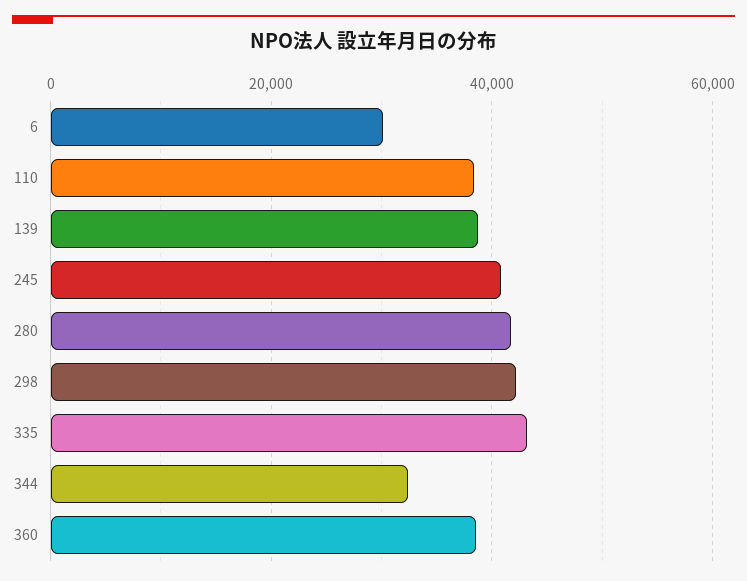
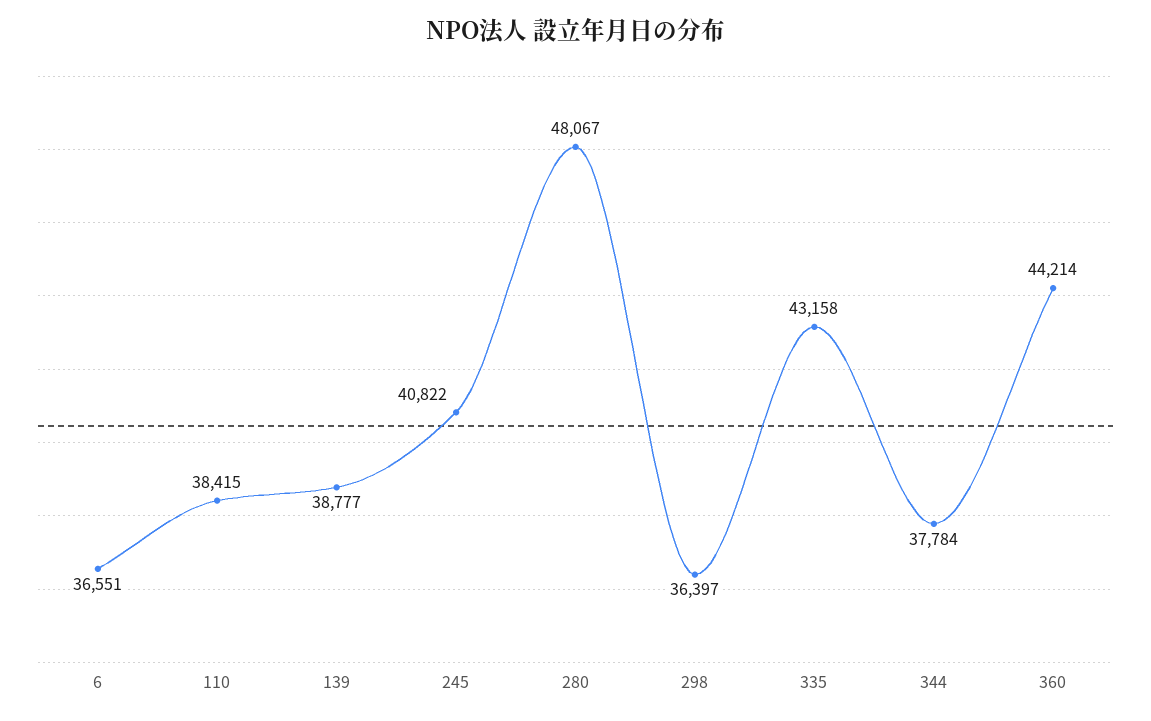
  {
-   "6": 30000,
+   "6": 36551,
    "110": 38415,
    "139": 38777,
    "245": 40822,
-   "280": 42000,
+   "280": 48067,
-   "298": 42000,
+   "298": 36397,
    "335": 43158,
-   "344": 32000,
+   "344": 37784,
-   "360": 38000
+   "360": 44214
  }

